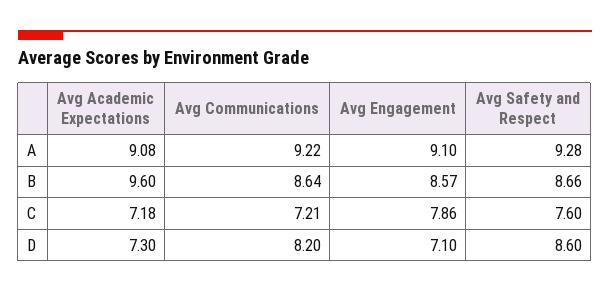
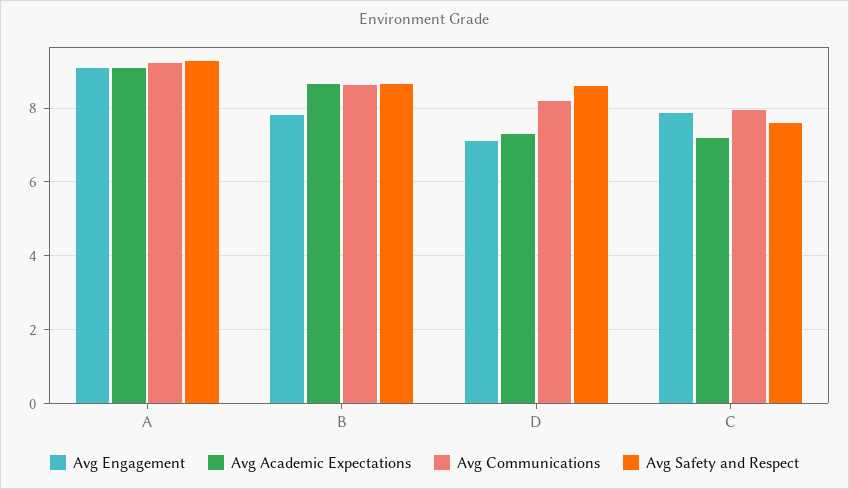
  {
    "Avg Academic Expectations": {
      "A": 9.08,
-     "B": 9.6,
+     "B": 8.6,
      "C": 7.18,
      "D": 7.3
    },
    "Avg Communications": {
      "A": 9.22,
      "B": 8.64,
-     "C": 7.21,
+     "C": 8,
      "D": 8.2
    },
    "Avg Engagement": {
      "A": 9.1,
-     "B": 8.57,
+     "B": 7.8,
      "C": 7.86,
      "D": 7.1
    },
    "Avg Safety and Respect": {
      "A": 9.28,
      "B": 8.66,
      "C": 7.6,
      "D": 8.6
    }
  }

